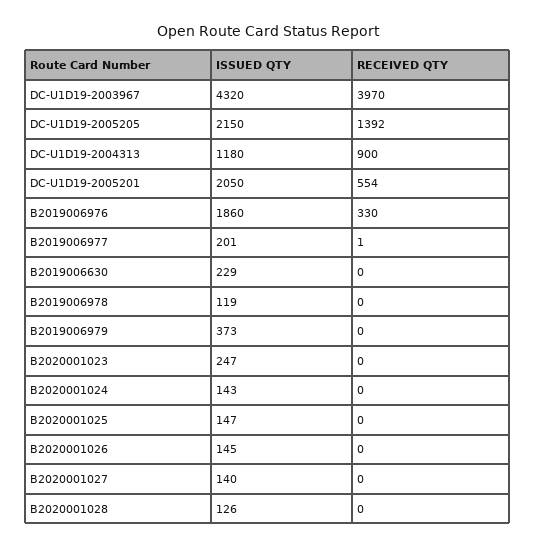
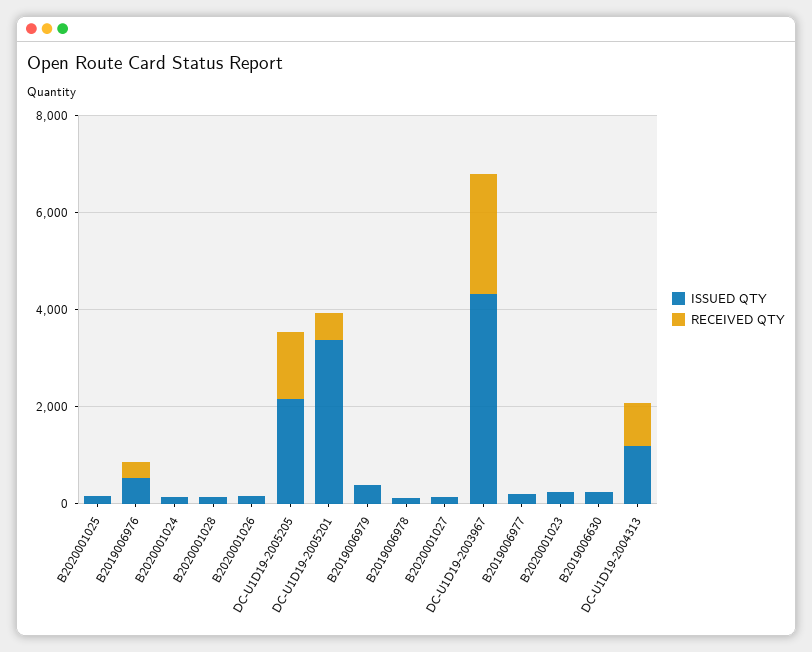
  {
    "ISSUED QTY": {
      "DC-U1D19-2003967": 4320,
      "DC-U1D19-2005205": 2150,
      "DC-U1D19-2004313": 1180,
-     "DC-U1D19-2005201": 2050,
+     "DC-U1D19-2005201": 3500,
-     "B2019006976": 1860,
+     "B2019006976": 500,
      "B2019006977": 201,
      "B2019006630": 229,
      "B2019006978": 119,
      "B2019006979": 373,
      "B2020001023": 247,
      "B2020001024": 143,
      "B2020001025": 147,
      "B2020001026": 145,
      "B2020001027": 140,
      "B2020001028": 126
    },
    "RECEIVED QTY": {
-     "DC-U1D19-2003967": 3970,
+     "DC-U1D19-2003967": 2500,
      "DC-U1D19-2005205": 1392,
      "DC-U1D19-2004313": 900,
      "DC-U1D19-2005201": 554,
      "B2019006976": 330,
      "B2019006977": 1,
      "B2019006630": 0,
      "B2019006978": 0,
      "B2019006979": 0,
      "B2020001023": 0,
      "B2020001024": 0,
      "B2020001025": 0,
      "B2020001026": 0,
      "B2020001027": 0,
      "B2020001028": 0
    }
  }

